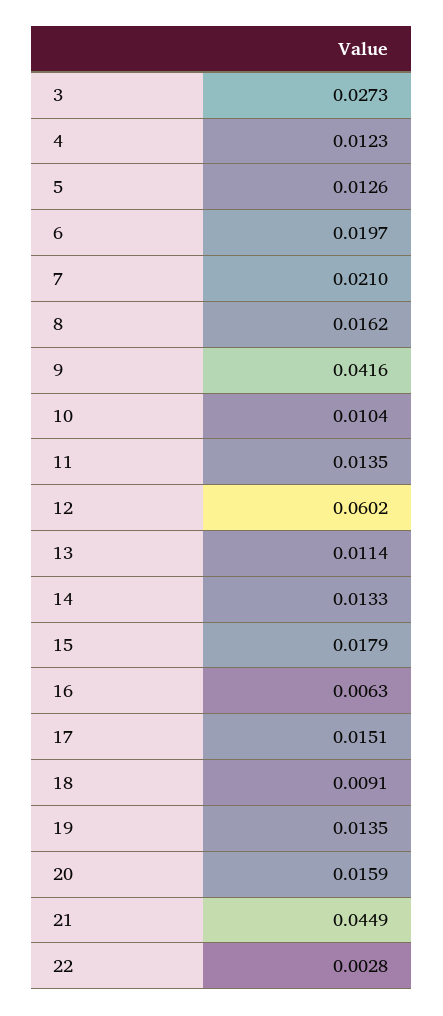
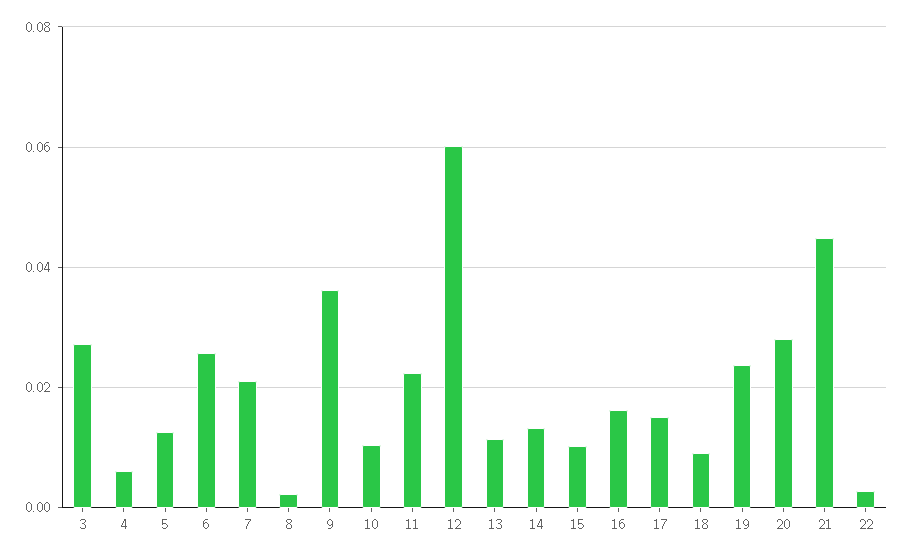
  {
    "3": 0.0273,
-   "4": 0.0123,
+   "4": 0.006,
    "5": 0.0126,
-   "6": 0.0197,
+   "6": 0.026,
    "7": 0.021,
-   "8": 0.0162,
+   "8": 0.002,
-   "9": 0.0416,
+   "9": 0.036,
    "10": 0.0104,
-   "11": 0.0135,
+   "11": 0.022,
    "12": 0.0602,
    "13": 0.0114,
    "14": 0.0133,
-   "15": 0.0179,
+   "15": 0.01,
-   "16": 0.0063,
+   "16": 0.016,
    "17": 0.0151,
    "18": 0.0091,
-   "19": 0.0135,
+   "19": 0.024,
-   "20": 0.0159,
+   "20": 0.028,
    "21": 0.0449,
    "22": 0.0028
  }

